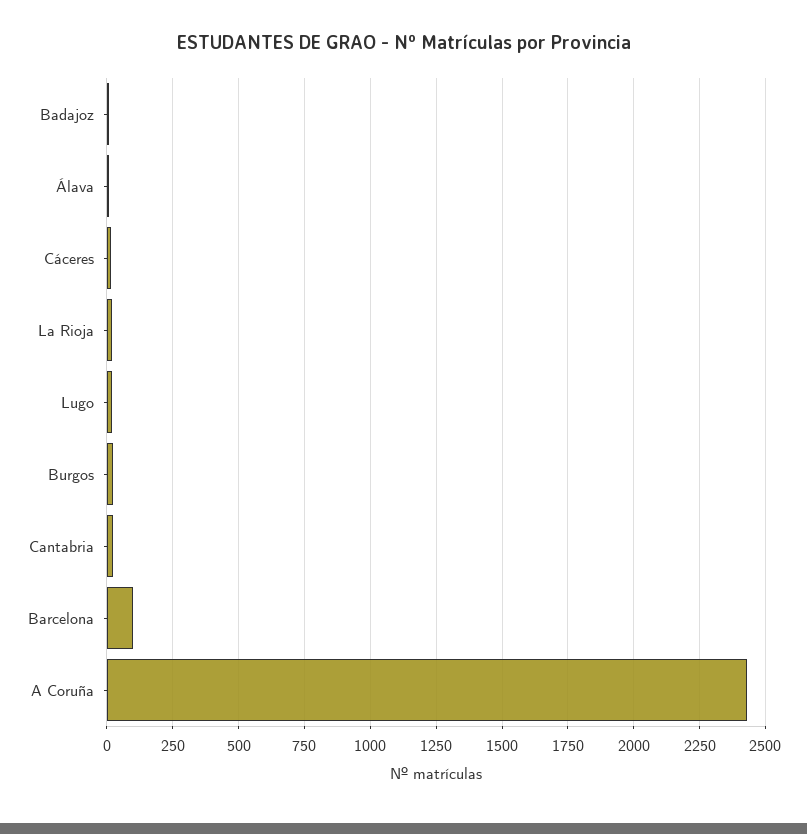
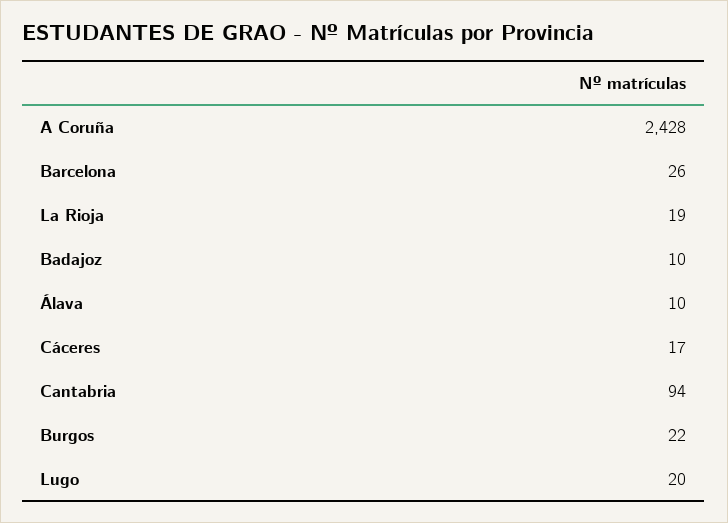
  {
    "Badajoz": 10,
    "Álava": 10,
    "Cáceres": 17,
    "La Rioja": 19,
    "Lugo": 20,
    "Burgos": 22,
-   "Cantabria": 25,
+   "Cantabria": 94,
-   "Barcelona": 100,
+   "Barcelona": 26,
    "A Coruña": 2428
  }

